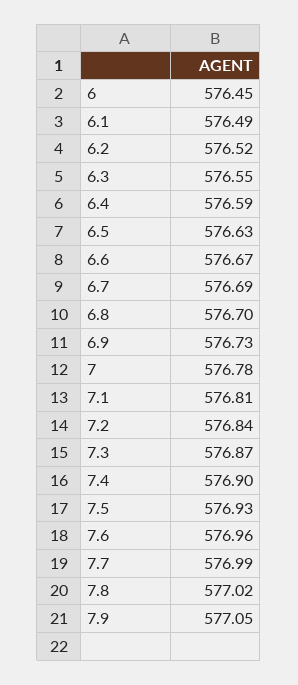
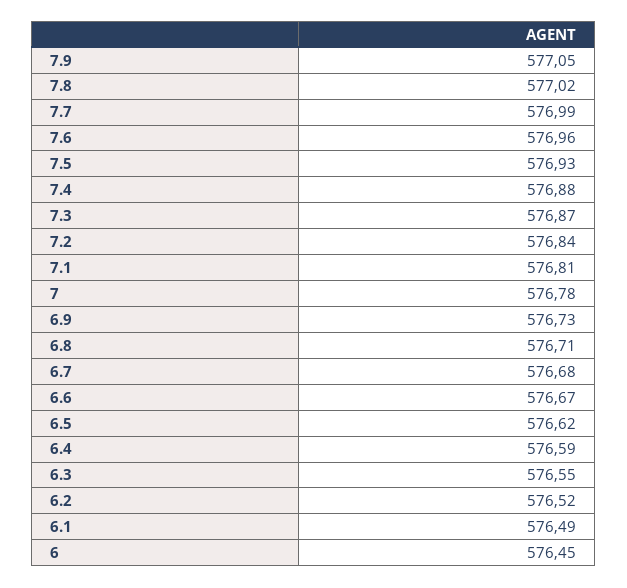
  {
    "6": 576.45,
    "6.1": 576.49,
    "6.2": 576.52,
    "6.3": 576.55,
    "6.4": 576.59,
-   "6.5": 576.63,
+   "6.5": 576.62,
    "6.6": 576.67,
-   "6.7": 576.69,
+   "6.7": 576.68,
-   "6.8": 576.7,
+   "6.8": 576.71,
    "6.9": 576.73,
    "7": 576.78,
    "7.1": 576.81,
    "7.2": 576.84,
    "7.3": 576.87,
-   "7.4": 576.9,
+   "7.4": 576.88,
    "7.5": 576.93,
    "7.6": 576.96,
    "7.7": 576.99,
    "7.8": 577.02,
    "7.9": 577.05
  }

